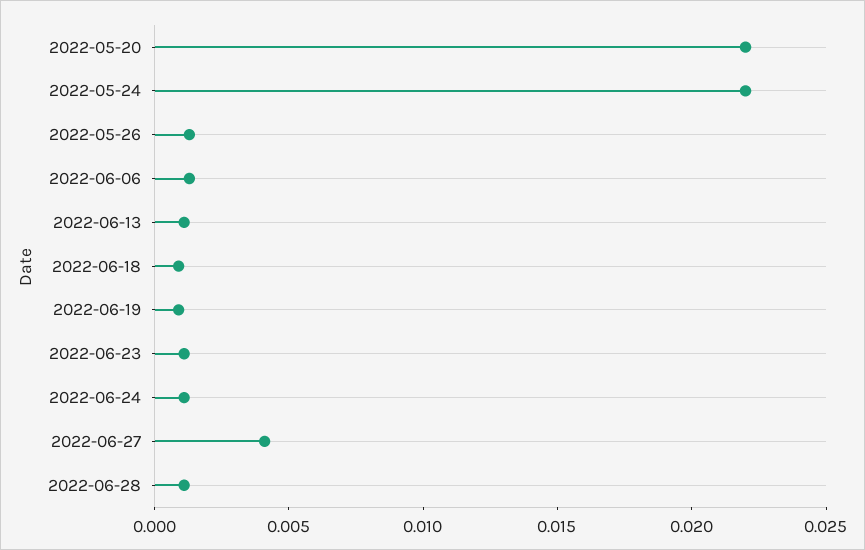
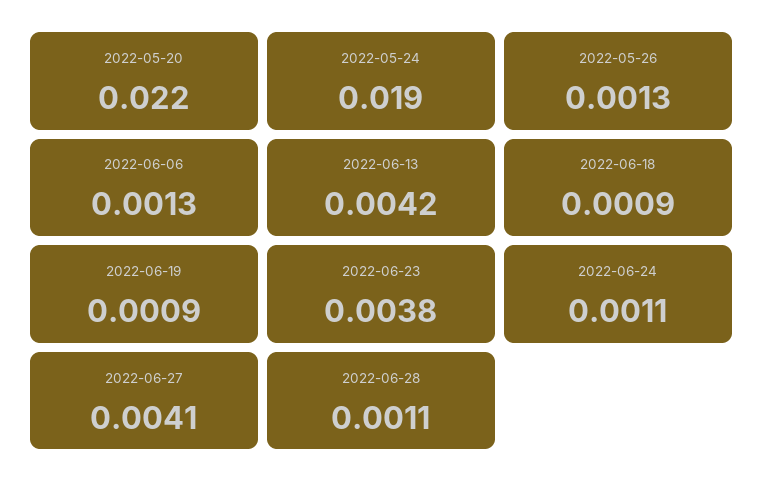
  {
    "2022-05-20": 0.022,
-   "2022-05-24": 0.022,
+   "2022-05-24": 0.019,
    "2022-05-26": 0.0013,
    "2022-06-06": 0.0013,
-   "2022-06-13": 0.001,
+   "2022-06-13": 0.0042,
    "2022-06-18": 0.0009,
    "2022-06-19": 0.0009,
-   "2022-06-23": 0.001,
+   "2022-06-23": 0.0038,
    "2022-06-24": 0.0011,
    "2022-06-27": 0.0041,
    "2022-06-28": 0.0011
  }

